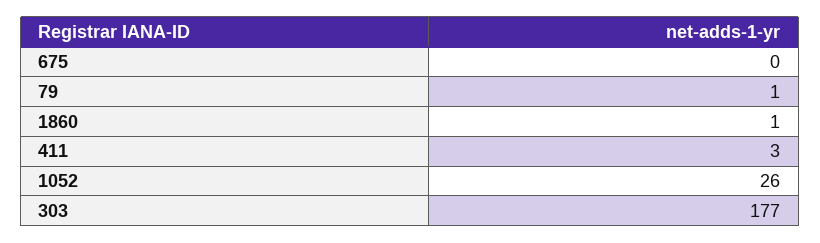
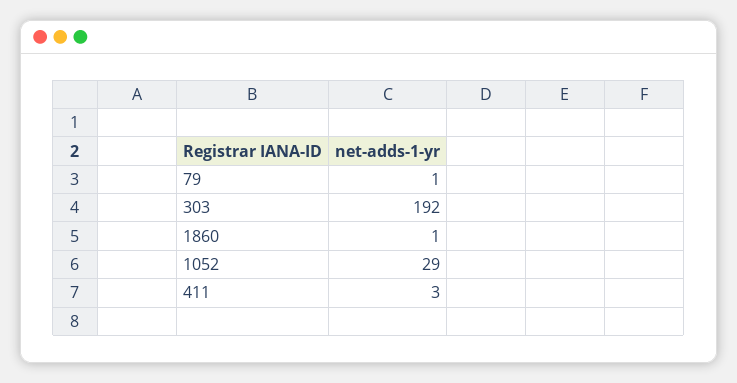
  {
-   "675": 0,
    "79": 1,
    "1860": 1,
    "411": 3,
-   "1052": 26,
+   "1052": 29,
-   "303": 177
+   "303": 192
  }

